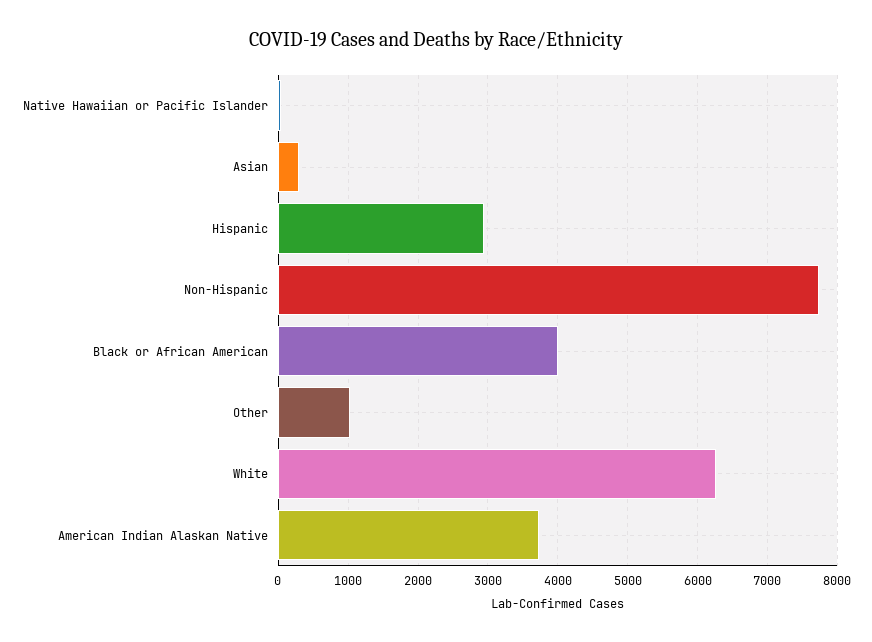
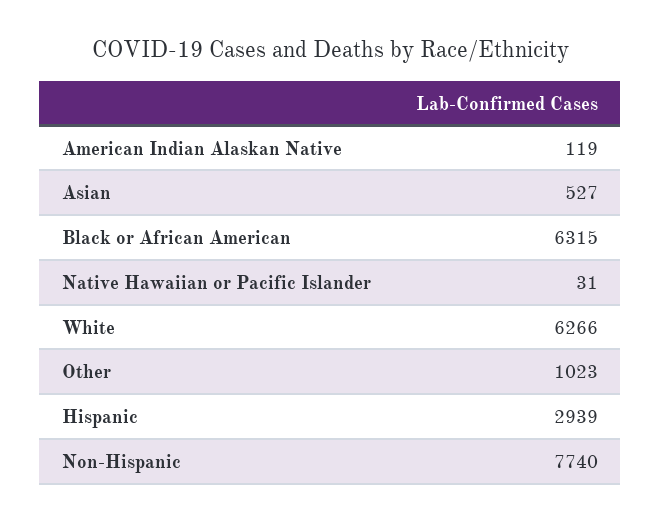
  {
    "Native Hawaiian or Pacific Islander": 31,
-   "Asian": 300,
+   "Asian": 527,
    "Hispanic": 2939,
    "Non-Hispanic": 7740,
-   "Black or African American": 4000,
+   "Black or African American": 6315,
    "Other": 1023,
    "White": 6266,
-   "American Indian Alaskan Native": 3700
+   "American Indian Alaskan Native": 119
  }

